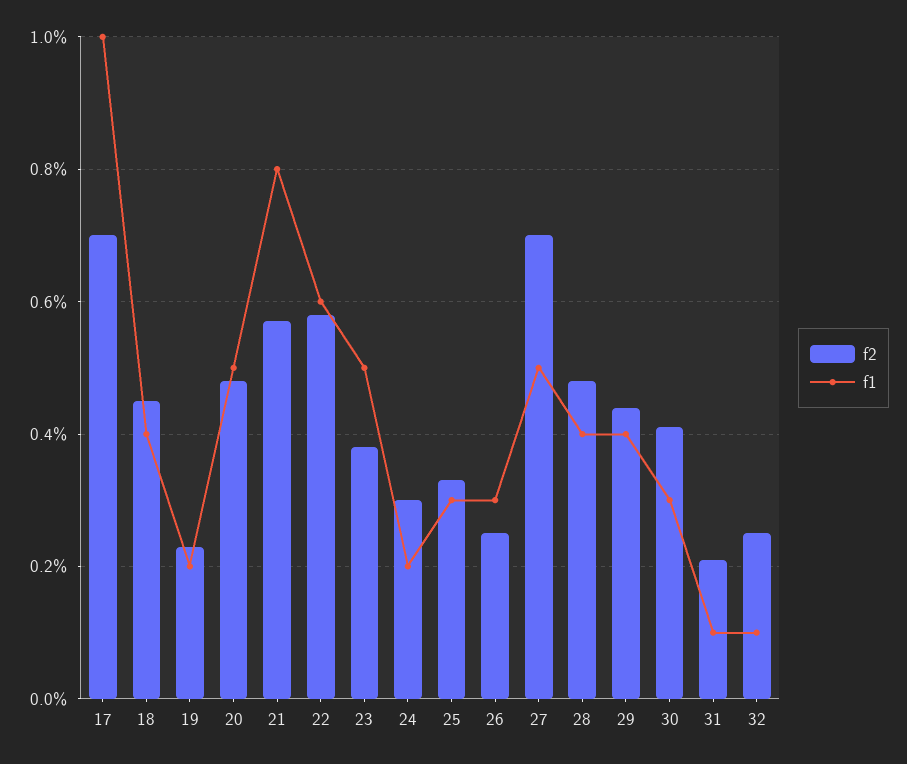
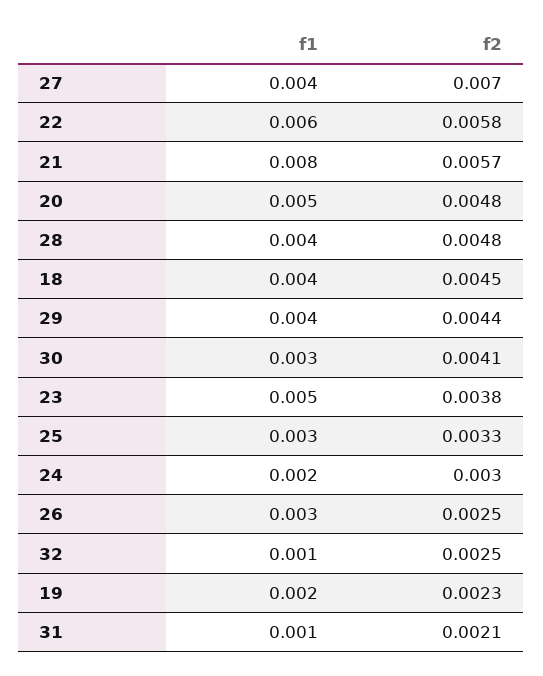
  {
    "f2": {
-     "17": 0.007,
      "18": 0.0045,
      "19": 0.0023,
      "20": 0.0048,
      "21": 0.0057,
      "22": 0.0058,
      "23": 0.0038,
      "24": 0.003,
      "25": 0.0033,
      "26": 0.0025,
      "27": 0.007,
      "28": 0.0048,
      "29": 0.0044,
      "30": 0.0041,
      "31": 0.0021,
      "32": 0.0025
    },
    "f1": {
-     "17": 0.01,
      "18": 0.004,
      "19": 0.002,
      "20": 0.005,
      "21": 0.008,
      "22": 0.006,
      "23": 0.005,
      "24": 0.002,
      "25": 0.003,
      "26": 0.003,
-     "27": 0.005,
+     "27": 0.004,
      "28": 0.004,
      "29": 0.004,
      "30": 0.003,
      "31": 0.001,
      "32": 0.001
    }
  }

